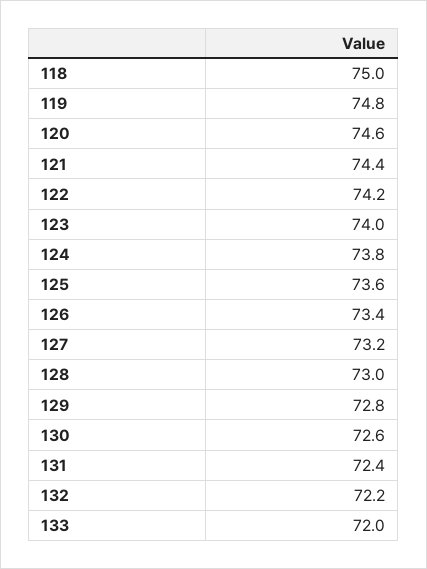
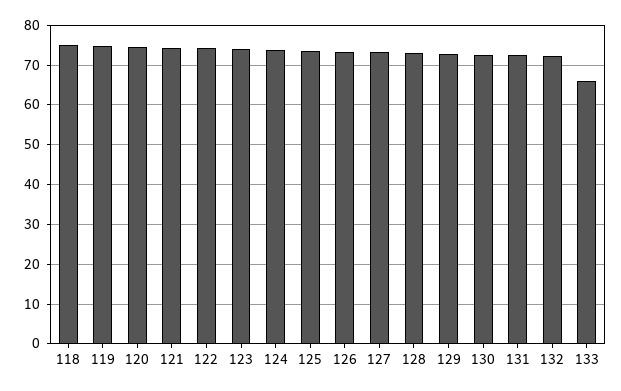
  {
    "118": 75,
    "119": 74.8,
    "120": 74.6,
    "121": 74.4,
    "122": 74.2,
    "123": 74,
    "124": 73.8,
    "125": 73.6,
    "126": 73.4,
    "127": 73.2,
    "128": 73,
    "129": 72.8,
    "130": 72.6,
    "131": 72.4,
    "132": 72.2,
-   "133": 72
+   "133": 66
  }

